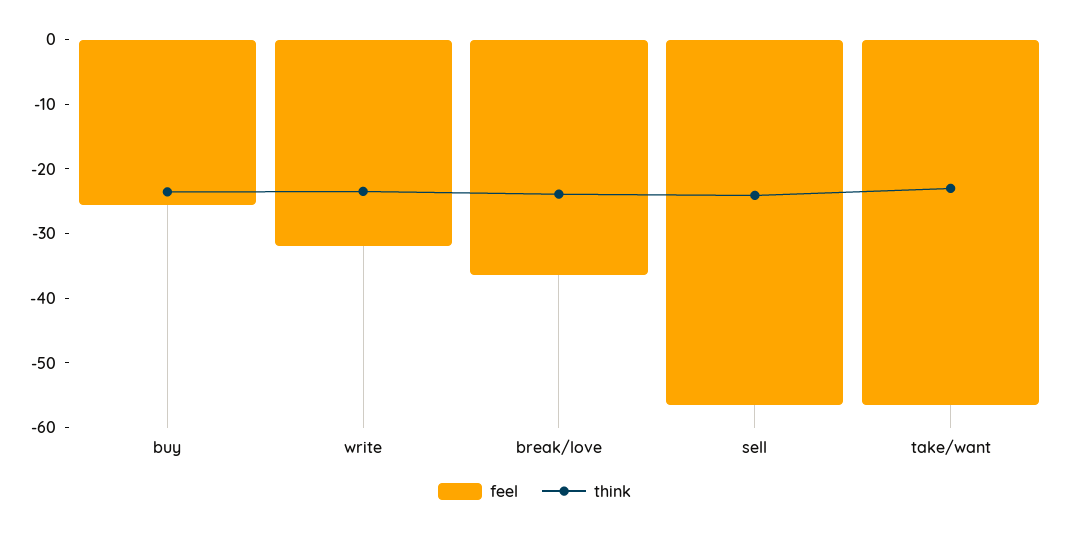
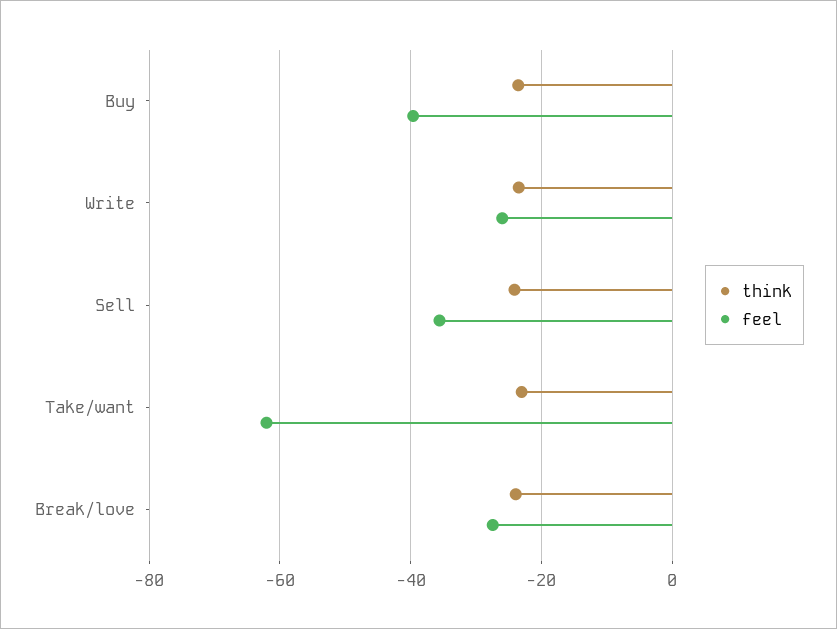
  {
    "feel": {
-     "buy": -26,
+     "buy": -40,
-     "write": -32,
+     "write": -26,
-     "break/love": -36,
+     "break/love": -28,
-     "sell": -56,
+     "sell": -36,
-     "take/want": -56
+     "take/want": -62
    },
    "think": {
      "buy": -24,
      "write": -24,
      "break/love": -24,
      "sell": -24,
      "take/want": -24
    }
  }

